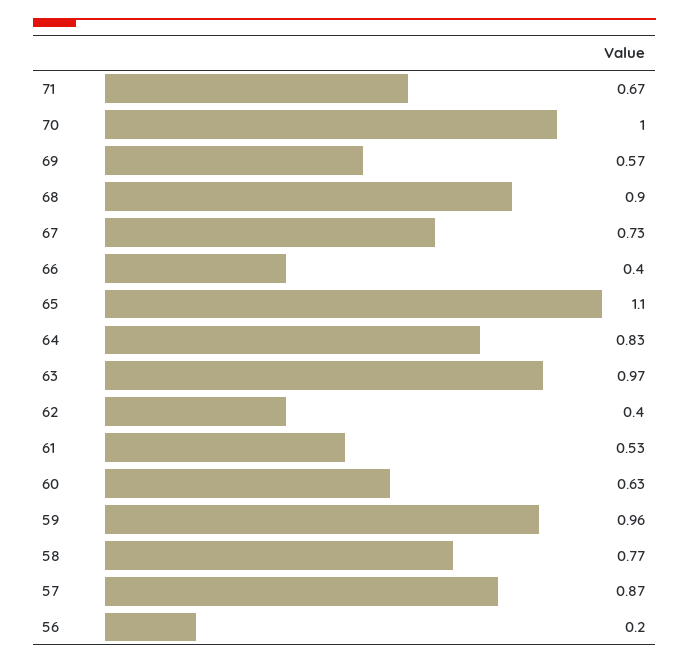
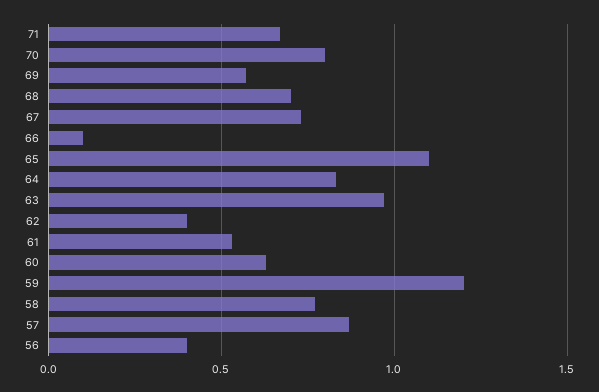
  {
    "71": 0.67,
-   "70": 1,
+   "70": 0.8,
    "69": 0.57,
-   "68": 0.9,
+   "68": 0.7,
    "67": 0.73,
-   "66": 0.4,
+   "66": 0.1,
    "65": 1.1,
    "64": 0.83,
    "63": 0.97,
    "62": 0.4,
    "61": 0.53,
    "60": 0.63,
-   "59": 0.96,
+   "59": 1.2,
    "58": 0.77,
    "57": 0.87,
-   "56": 0.2
+   "56": 0.4
  }

